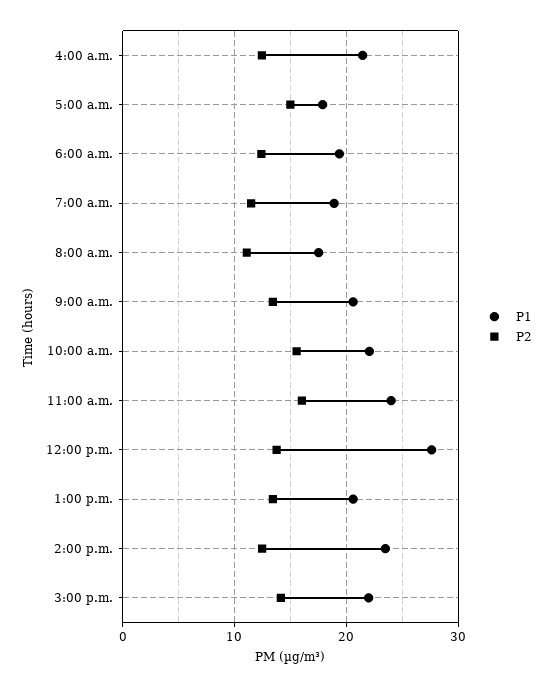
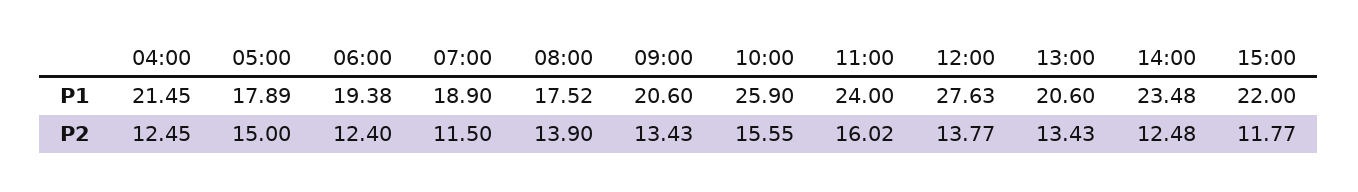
  {
    "P1": {
      "4:00 a.m.": 21.45,
      "5:00 a.m.": 17.89,
      "6:00 a.m.": 19.38,
      "7:00 a.m.": 18.9,
      "8:00 a.m.": 17.52,
      "9:00 a.m.": 20.6,
-     "10:00 a.m.": 22,
+     "10:00 a.m.": 25.9,
      "11:00 a.m.": 24,
      "12:00 p.m.": 27.63,
      "1:00 p.m.": 20.6,
      "2:00 p.m.": 23.48,
      "3:00 p.m.": 22
    },
    "P2": {
      "4:00 a.m.": 12.45,
      "5:00 a.m.": 15,
      "6:00 a.m.": 12.4,
      "7:00 a.m.": 11.5,
-     "8:00 a.m.": 11,
+     "8:00 a.m.": 13.9,
      "9:00 a.m.": 13.43,
      "10:00 a.m.": 15.55,
      "11:00 a.m.": 16.02,
      "12:00 p.m.": 13.77,
      "1:00 p.m.": 13.43,
      "2:00 p.m.": 12.48,
-     "3:00 p.m.": 14
+     "3:00 p.m.": 11.77
    }
  }

